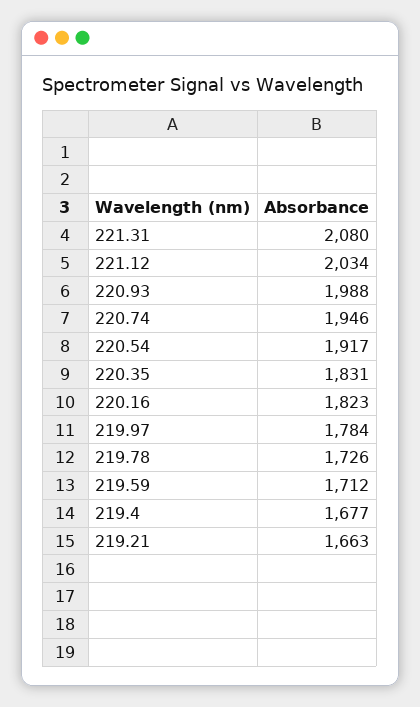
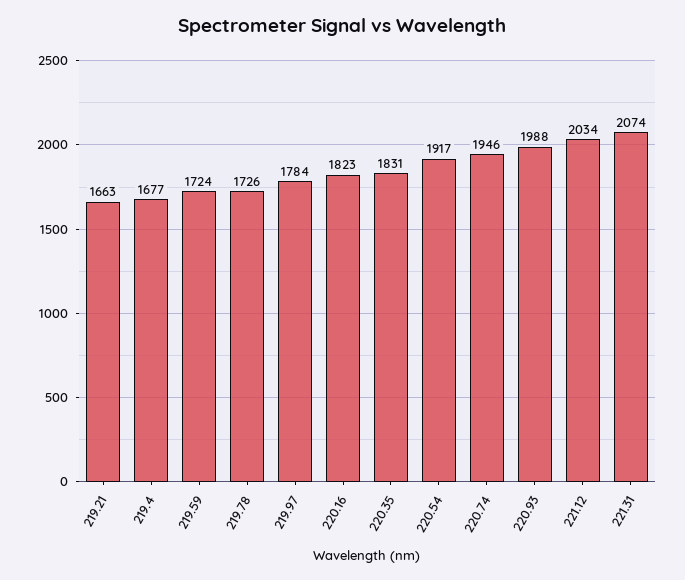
  {
-   "221.31": 2080,
+   "221.31": 2074,
    "221.12": 2034,
    "220.93": 1988,
    "220.74": 1946,
    "220.54": 1917,
    "220.35": 1831,
    "220.16": 1823,
    "219.97": 1784,
    "219.78": 1726,
-   "219.59": 1712,
+   "219.59": 1724,
    "219.4": 1677,
    "219.21": 1663
  }

